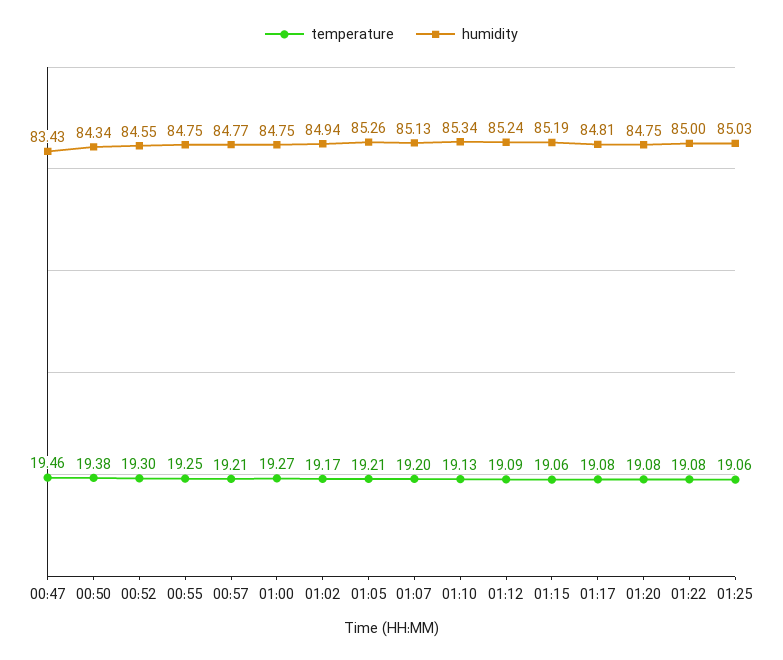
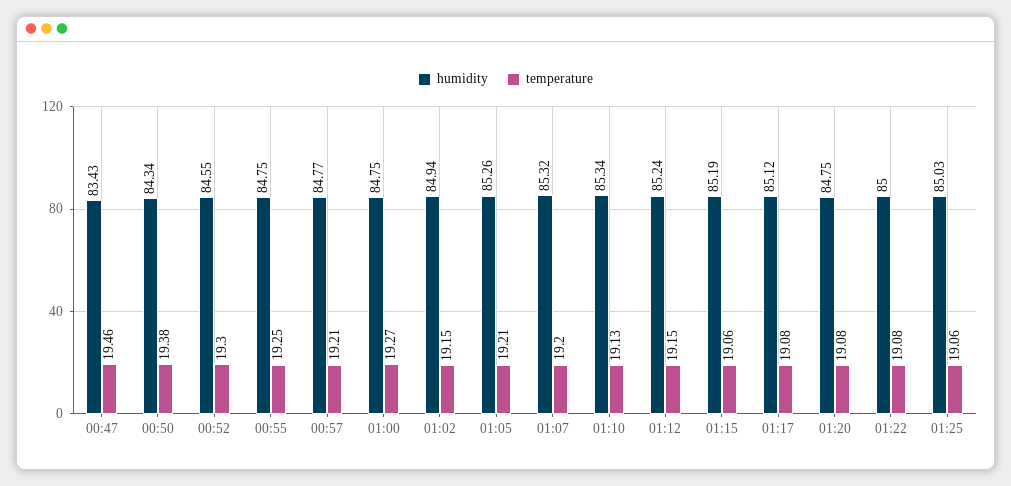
  {
    "temperature": {
      "00:47": 19.46,
      "00:50": 19.38,
      "00:52": 19.3,
      "00:55": 19.25,
      "00:57": 19.21,
      "01:00": 19.27,
-     "01:02": 19.17,
+     "01:02": 19.15,
      "01:05": 19.21,
      "01:07": 19.2,
      "01:10": 19.13,
-     "01:12": 19.09,
+     "01:12": 19.15,
      "01:15": 19.06,
      "01:17": 19.08,
      "01:20": 19.08,
      "01:22": 19.08,
      "01:25": 19.06
    },
    "humidity": {
      "00:47": 83.43,
      "00:50": 84.34,
      "00:52": 84.55,
      "00:55": 84.75,
      "00:57": 84.77,
      "01:00": 84.75,
      "01:02": 84.94,
      "01:05": 85.26,
-     "01:07": 85.13,
+     "01:07": 85.32,
      "01:10": 85.34,
      "01:12": 85.24,
      "01:15": 85.19,
-     "01:17": 84.81,
+     "01:17": 85.12,
      "01:20": 84.75,
      "01:22": 85,
      "01:25": 85.03
    }
  }

